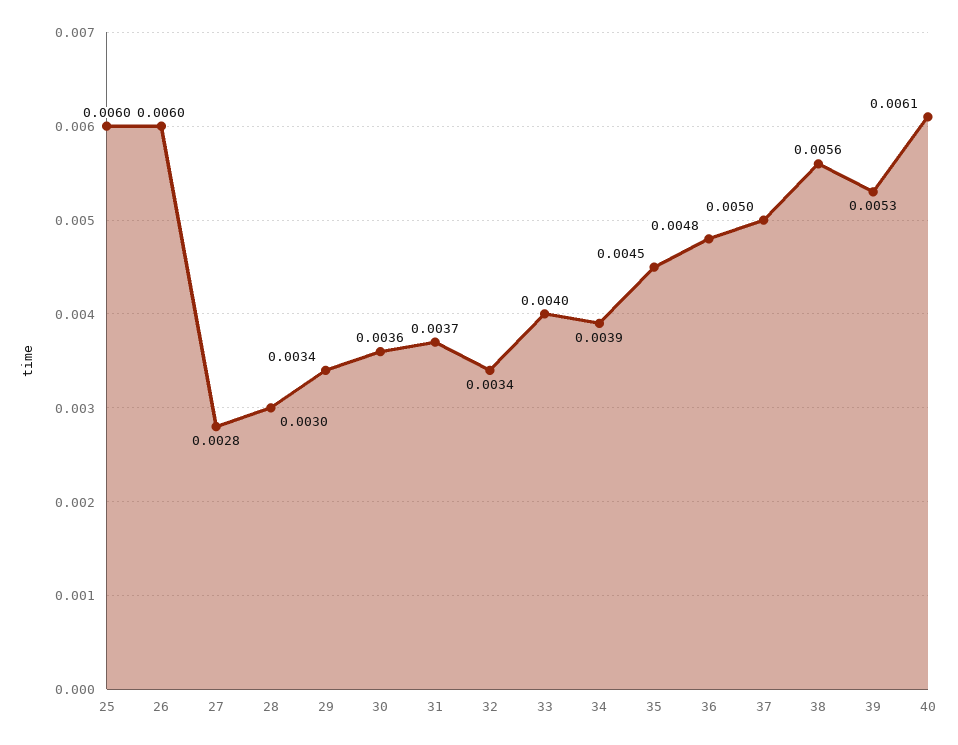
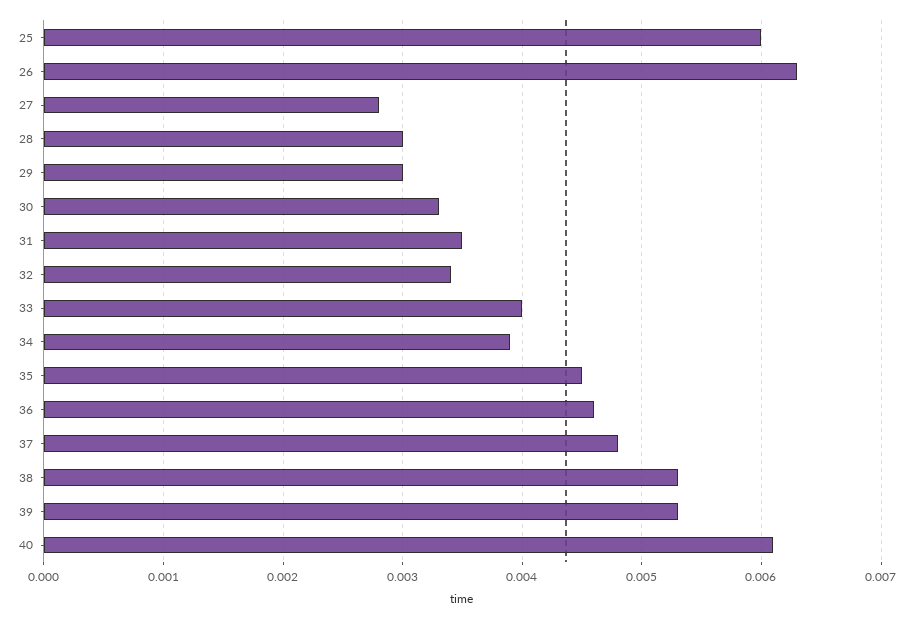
  {
    "25": 0.006,
-   "26": 0.006,
+   "26": 0.0063,
    "27": 0.0028,
    "28": 0.003,
-   "29": 0.0034,
+   "29": 0.003,
-   "30": 0.0036,
+   "30": 0.0033,
-   "31": 0.0037,
+   "31": 0.0035,
    "32": 0.0034,
    "33": 0.004,
    "34": 0.0039,
    "35": 0.0045,
-   "36": 0.0048,
+   "36": 0.0046,
-   "37": 0.005,
+   "37": 0.0048,
-   "38": 0.0056,
+   "38": 0.0053,
    "39": 0.0053,
    "40": 0.0061
  }

